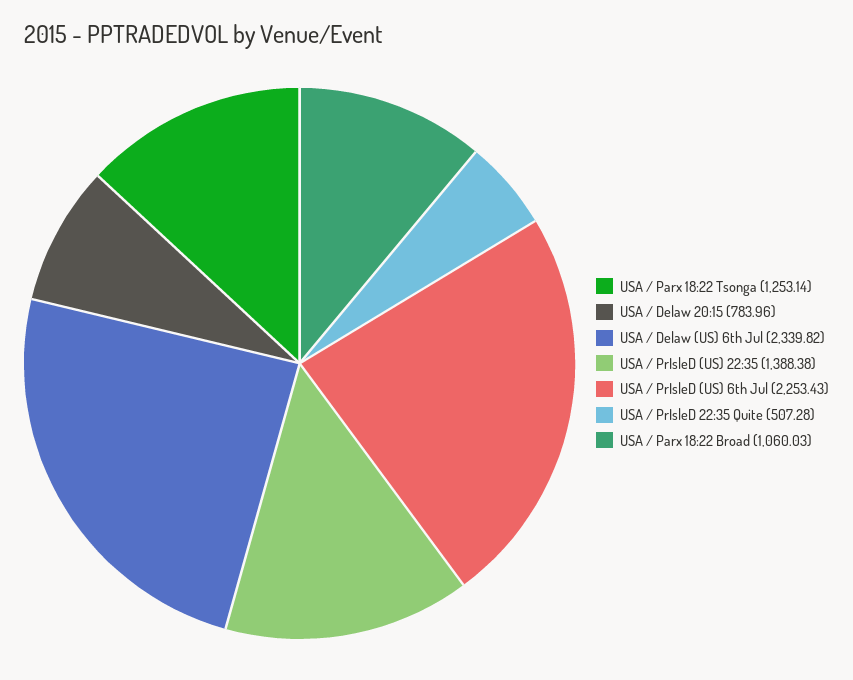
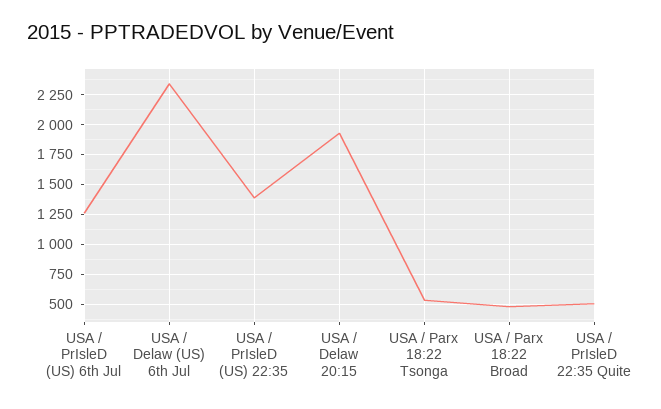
  {
-   "USA / Parx 18:22 Tsonga": 1253.14,
+   "USA / Parx 18:22 Tsonga": 500,
-   "USA / Delaw 20:15": 783.96,
+   "USA / Delaw 20:15": 2000,
    "USA / Delaw (US) 6th Jul": 2339.82,
    "USA / PrIsleD (US) 22:35": 1388.38,
-   "USA / PrIsleD (US) 6th Jul": 2253.43,
+   "USA / PrIsleD (US) 6th Jul": 1250,
    "USA / PrIsleD 22:35 Quite": 507.28,
-   "USA / Parx 18:22 Broad": 1060.03
+   "USA / Parx 18:22 Broad": 500
  }

